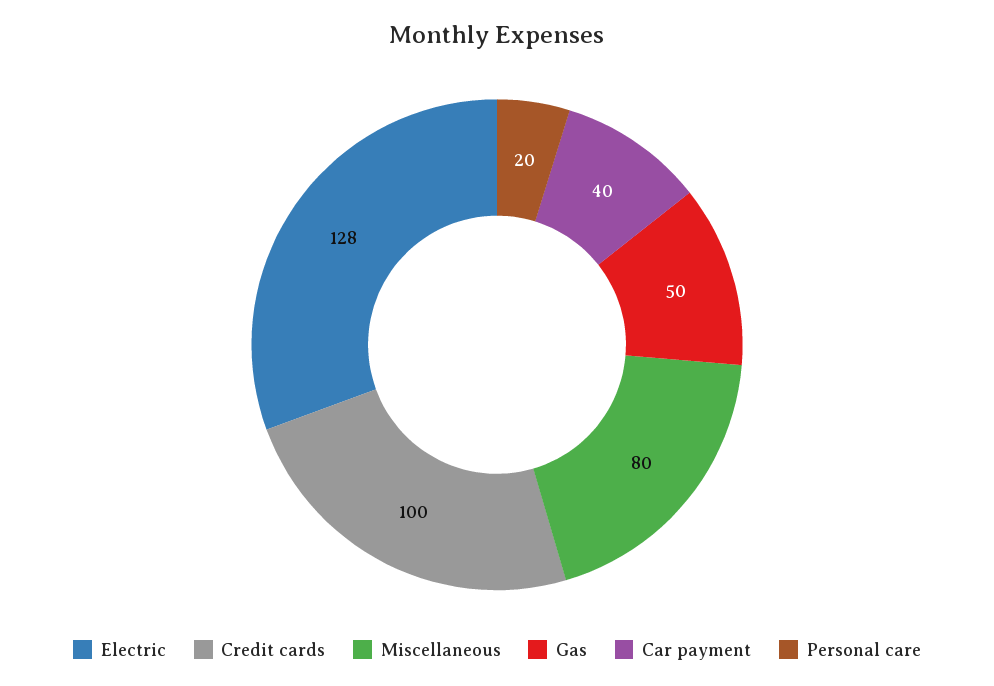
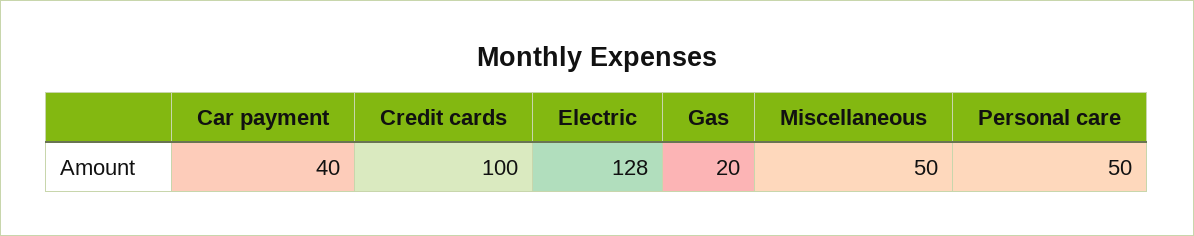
  {
    "Electric": 128,
    "Credit cards": 100,
-   "Miscellaneous": 80,
+   "Miscellaneous": 50,
-   "Gas": 50,
+   "Gas": 20,
    "Car payment": 40,
-   "Personal care": 20
+   "Personal care": 50
  }

